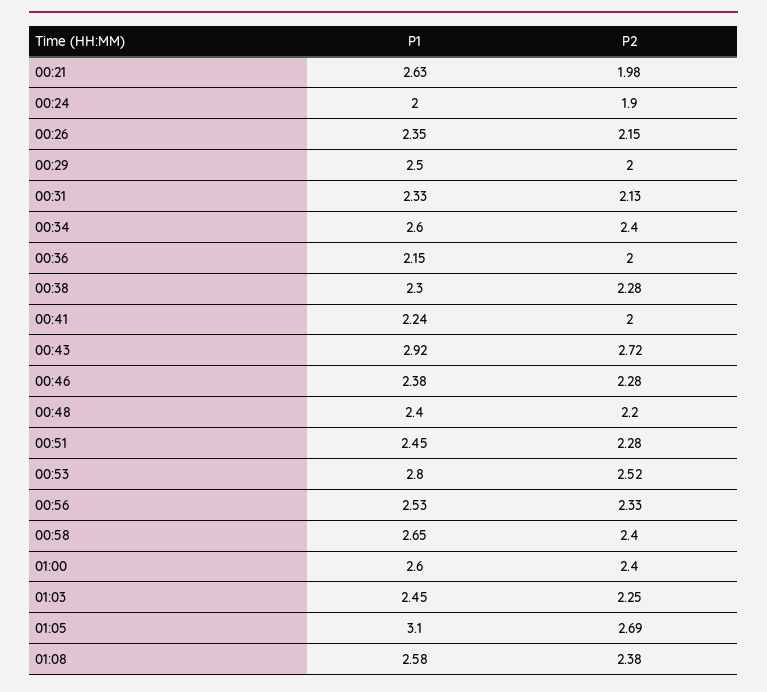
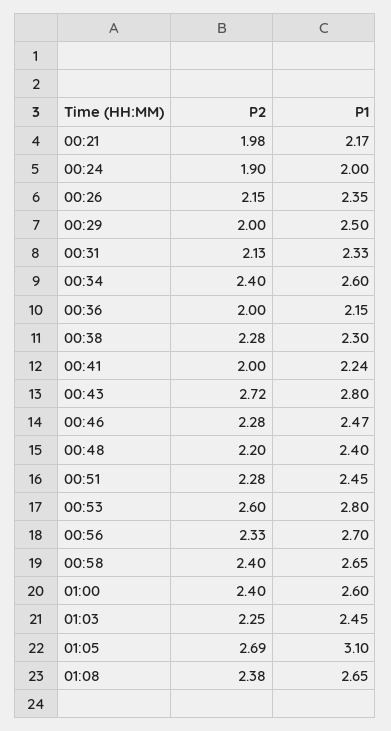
  {
    "P1": {
-     "00:21": 2.63,
+     "00:21": 2.17,
      "00:24": 2,
      "00:26": 2.35,
      "00:29": 2.5,
      "00:31": 2.33,
      "00:34": 2.6,
      "00:36": 2.15,
      "00:38": 2.3,
      "00:41": 2.24,
-     "00:43": 2.92,
+     "00:43": 2.8,
-     "00:46": 2.38,
+     "00:46": 2.47,
      "00:48": 2.4,
      "00:51": 2.45,
      "00:53": 2.8,
-     "00:56": 2.53,
+     "00:56": 2.7,
      "00:58": 2.65,
      "01:00": 2.6,
      "01:03": 2.45,
      "01:05": 3.1,
-     "01:08": 2.58
+     "01:08": 2.65
    },
    "P2": {
      "00:21": 1.98,
      "00:24": 1.9,
      "00:26": 2.15,
      "00:29": 2,
      "00:31": 2.13,
      "00:34": 2.4,
      "00:36": 2,
      "00:38": 2.28,
      "00:41": 2,
      "00:43": 2.72,
      "00:46": 2.28,
      "00:48": 2.2,
      "00:51": 2.28,
-     "00:53": 2.52,
+     "00:53": 2.6,
      "00:56": 2.33,
      "00:58": 2.4,
      "01:00": 2.4,
      "01:03": 2.25,
      "01:05": 2.69,
      "01:08": 2.38
    }
  }

